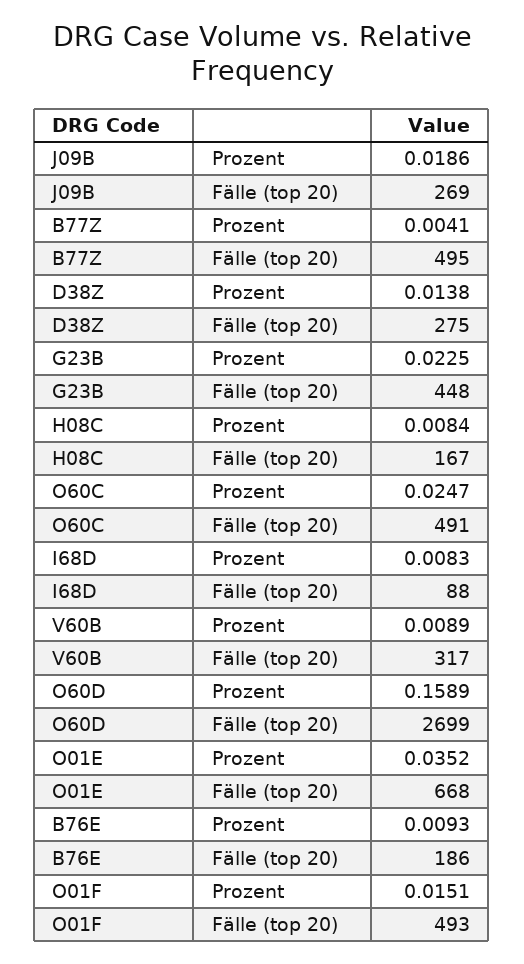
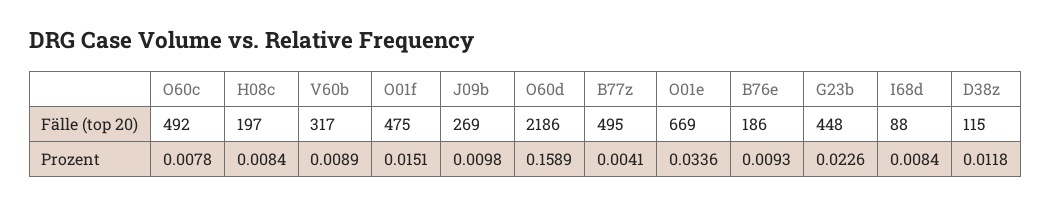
  {
    "J09B": {
-     "Prozent": 0.0186,
+     "Prozent": 0.0098,
      "Fälle (top 20)": 269
    },
    "B77Z": {
      "Prozent": 0.0041,
      "Fälle (top 20)": 495
    },
    "D38Z": {
-     "Prozent": 0.0138,
+     "Prozent": 0.0118,
-     "Fälle (top 20)": 275
+     "Fälle (top 20)": 115
    },
    "G23B": {
-     "Prozent": 0.0225,
+     "Prozent": 0.0226,
      "Fälle (top 20)": 448
    },
    "H08C": {
      "Prozent": 0.0084,
-     "Fälle (top 20)": 167
+     "Fälle (top 20)": 197
    },
    "O60C": {
-     "Prozent": 0.0247,
+     "Prozent": 0.0078,
-     "Fälle (top 20)": 491
+     "Fälle (top 20)": 492
    },
    "I68D": {
-     "Prozent": 0.0083,
+     "Prozent": 0.0084,
      "Fälle (top 20)": 88
    },
    "V60B": {
      "Prozent": 0.0089,
      "Fälle (top 20)": 317
    },
    "O60D": {
      "Prozent": 0.1589,
-     "Fälle (top 20)": 2699
+     "Fälle (top 20)": 2186
    },
    "O01E": {
-     "Prozent": 0.0352,
+     "Prozent": 0.0336,
-     "Fälle (top 20)": 668
+     "Fälle (top 20)": 669
    },
    "B76E": {
      "Prozent": 0.0093,
      "Fälle (top 20)": 186
    },
    "O01F": {
      "Prozent": 0.0151,
-     "Fälle (top 20)": 493
+     "Fälle (top 20)": 475
    }
  }

